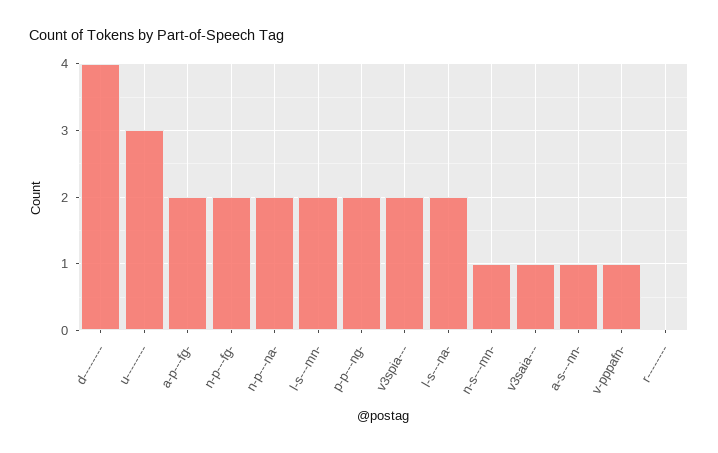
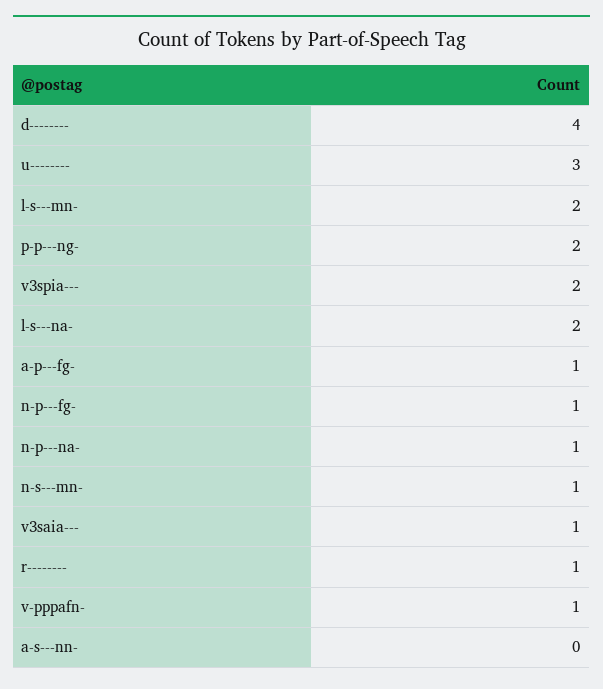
  {
    "d--------": 4,
    "u--------": 3,
-   "a-p---fg-": 2,
+   "a-p---fg-": 1,
-   "n-p---fg-": 2,
+   "n-p---fg-": 1,
-   "n-p---na-": 2,
+   "n-p---na-": 1,
    "l-s---mn-": 2,
    "p-p---ng-": 2,
    "v3spia---": 2,
    "l-s---na-": 2,
    "n-s---mn-": 1,
    "v3saia---": 1,
-   "a-s---nn-": 1,
+   "a-s---nn-": 0,
    "v-pppafn-": 1,
-   "r--------": 0
+   "r--------": 1
  }

